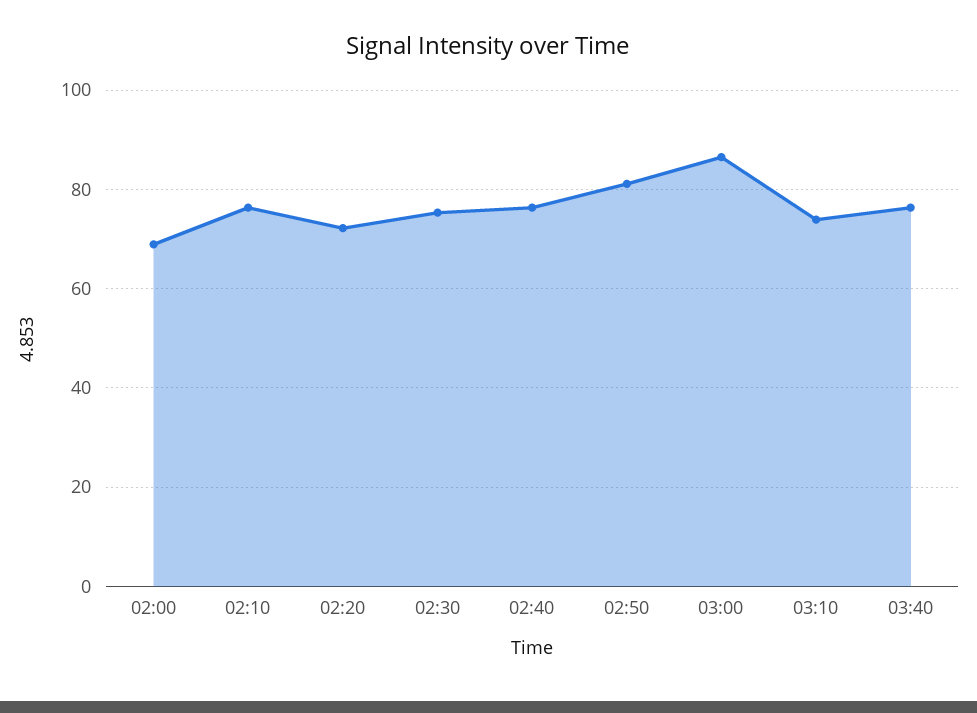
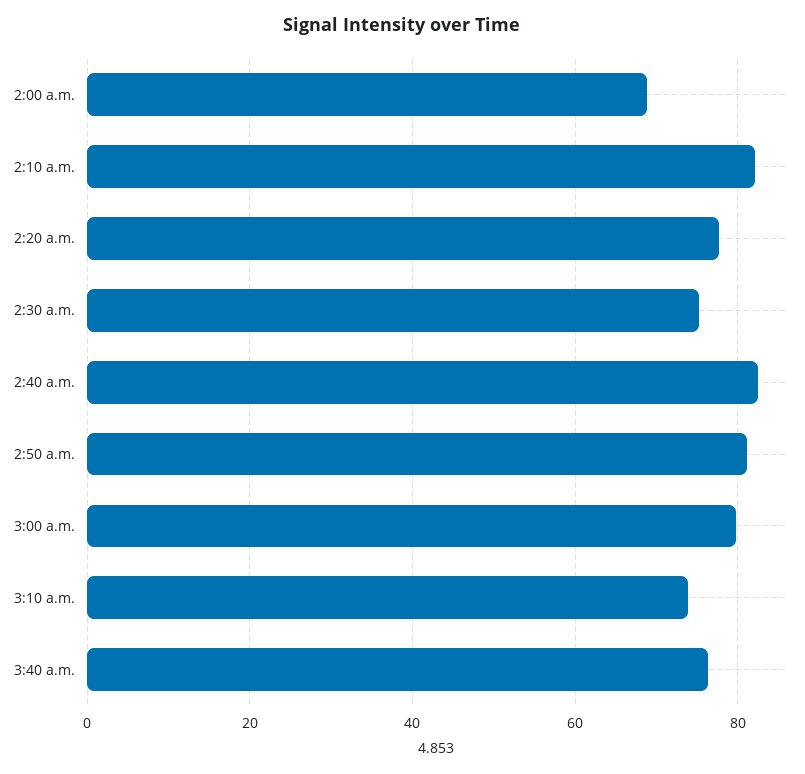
  {
    "02:00": 68,
-   "02:10": 76,
+   "02:10": 82,
-   "02:20": 72,
+   "02:20": 78,
    "02:30": 76,
-   "02:40": 76,
+   "02:40": 82,
    "02:50": 82,
-   "03:00": 86,
+   "03:00": 80,
    "03:10": 74,
    "03:40": 76
  }

